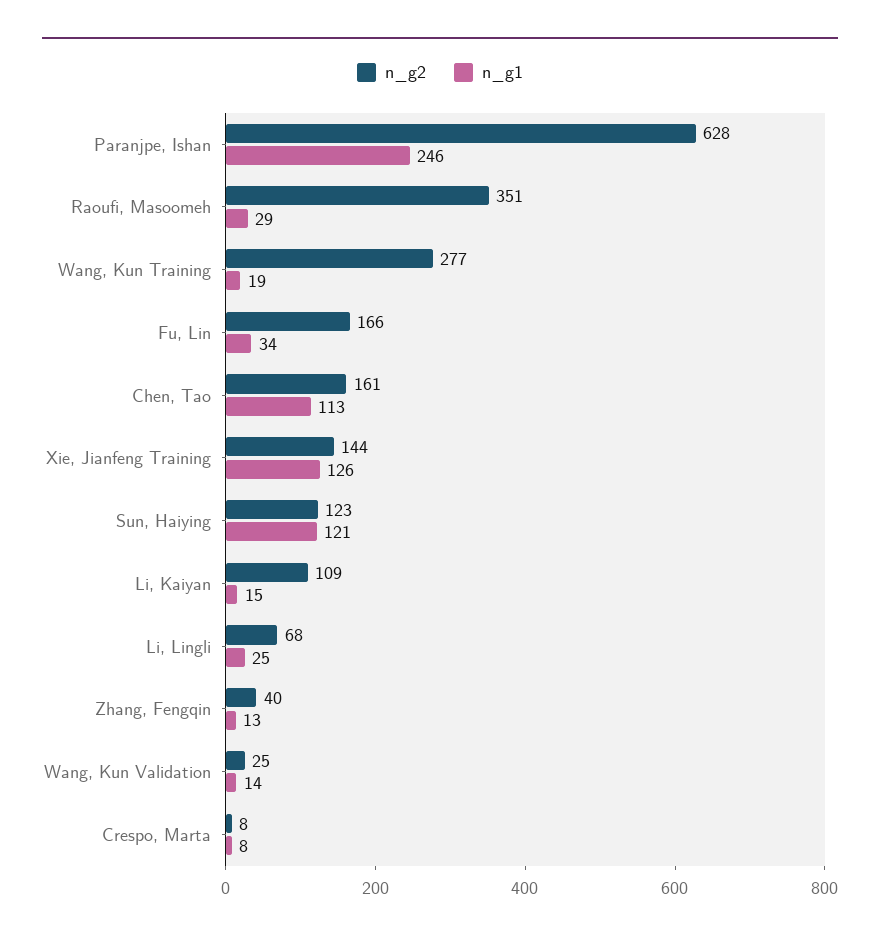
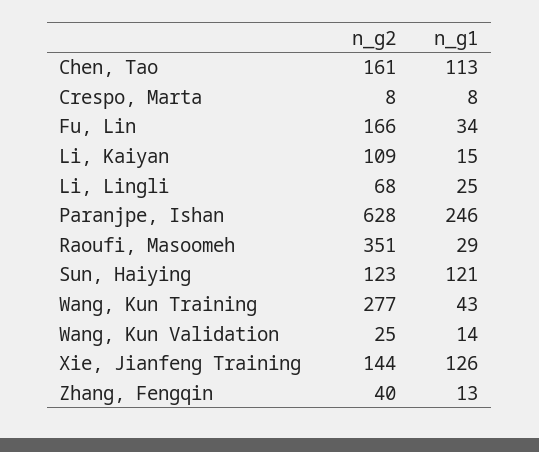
  {
    "n_g2": {
      "Paranjpe, Ishan": 628,
      "Raoufi, Masoomeh": 351,
      "Wang, Kun Training": 277,
      "Fu, Lin": 166,
      "Chen, Tao": 161,
      "Xie, Jianfeng Training": 144,
      "Sun, Haiying": 123,
      "Li, Kaiyan": 109,
      "Li, Lingli": 68,
      "Zhang, Fengqin": 40,
      "Wang, Kun Validation": 25,
      "Crespo, Marta": 8
    },
    "n_g1": {
      "Paranjpe, Ishan": 246,
      "Raoufi, Masoomeh": 29,
-     "Wang, Kun Training": 19,
+     "Wang, Kun Training": 43,
      "Fu, Lin": 34,
      "Chen, Tao": 113,
      "Xie, Jianfeng Training": 126,
      "Sun, Haiying": 121,
      "Li, Kaiyan": 15,
      "Li, Lingli": 25,
      "Zhang, Fengqin": 13,
      "Wang, Kun Validation": 14,
      "Crespo, Marta": 8
    }
  }

